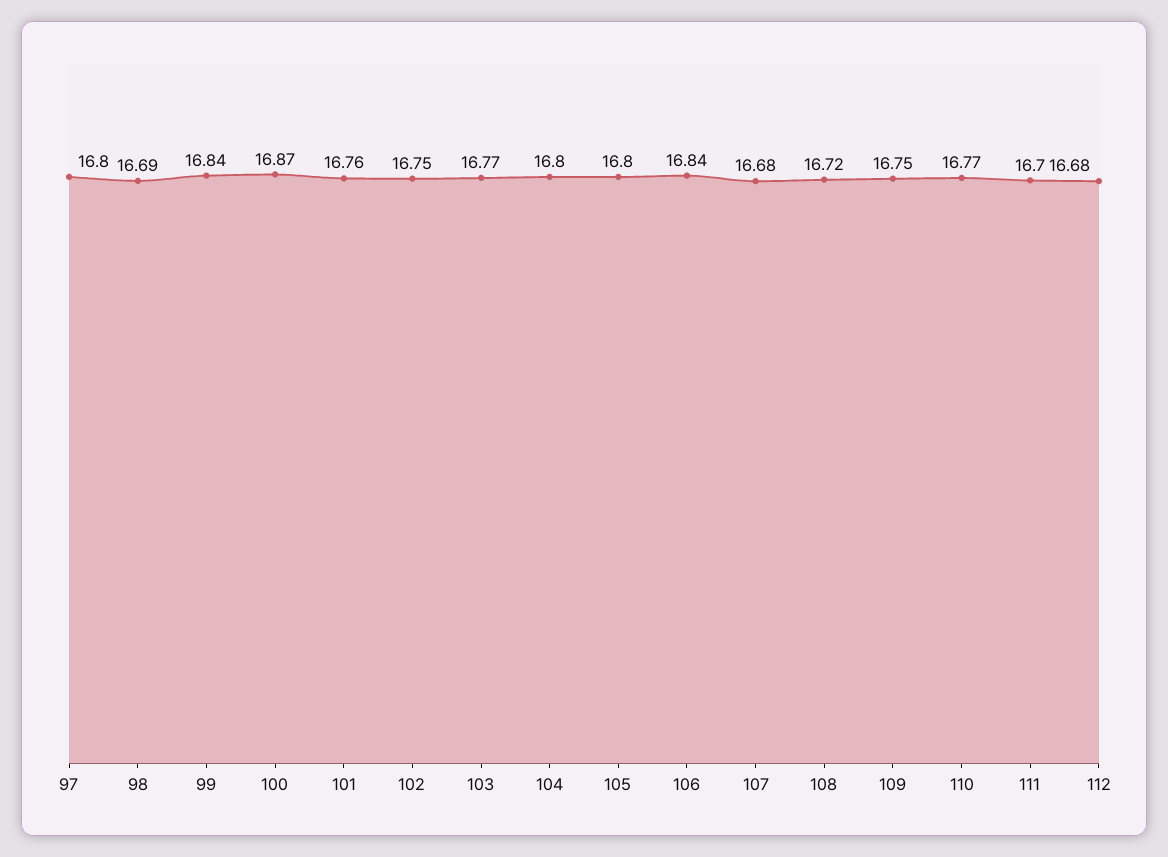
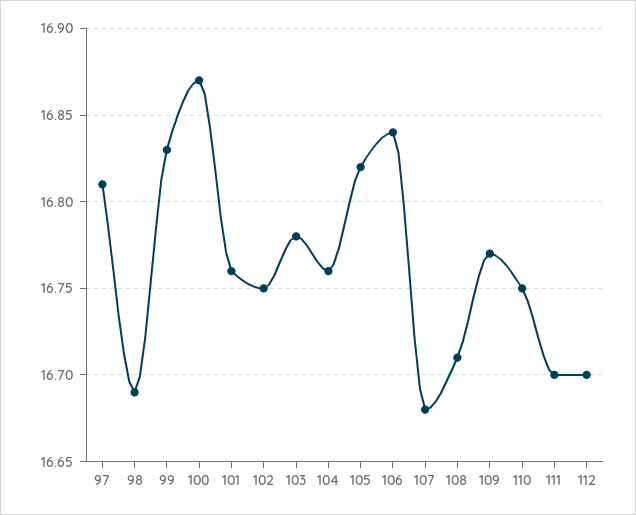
  {
-   "97": 16.8,
+   "97": 16.81,
    "98": 16.69,
-   "99": 16.84,
+   "99": 16.83,
    "100": 16.87,
    "101": 16.76,
    "102": 16.75,
-   "103": 16.77,
+   "103": 16.78,
-   "104": 16.8,
+   "104": 16.76,
-   "105": 16.8,
+   "105": 16.82,
    "106": 16.84,
    "107": 16.68,
-   "108": 16.72,
+   "108": 16.71,
-   "109": 16.75,
+   "109": 16.77,
-   "110": 16.77,
+   "110": 16.75,
    "111": 16.7,
-   "112": 16.68
+   "112": 16.7
  }

